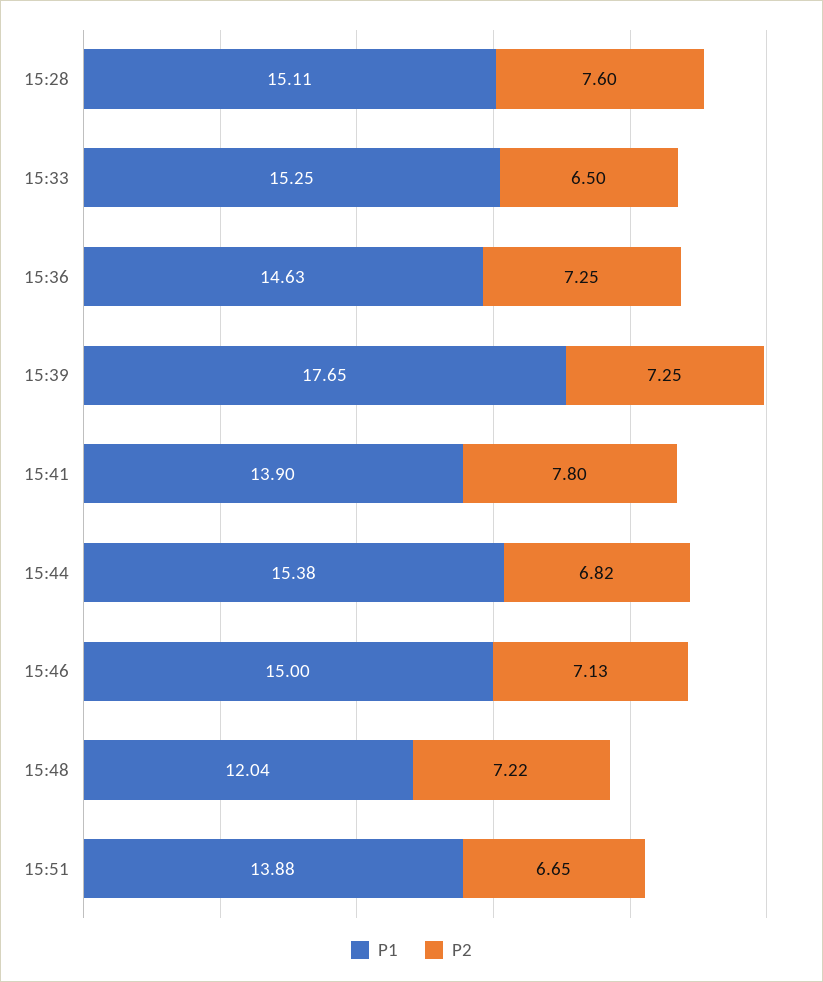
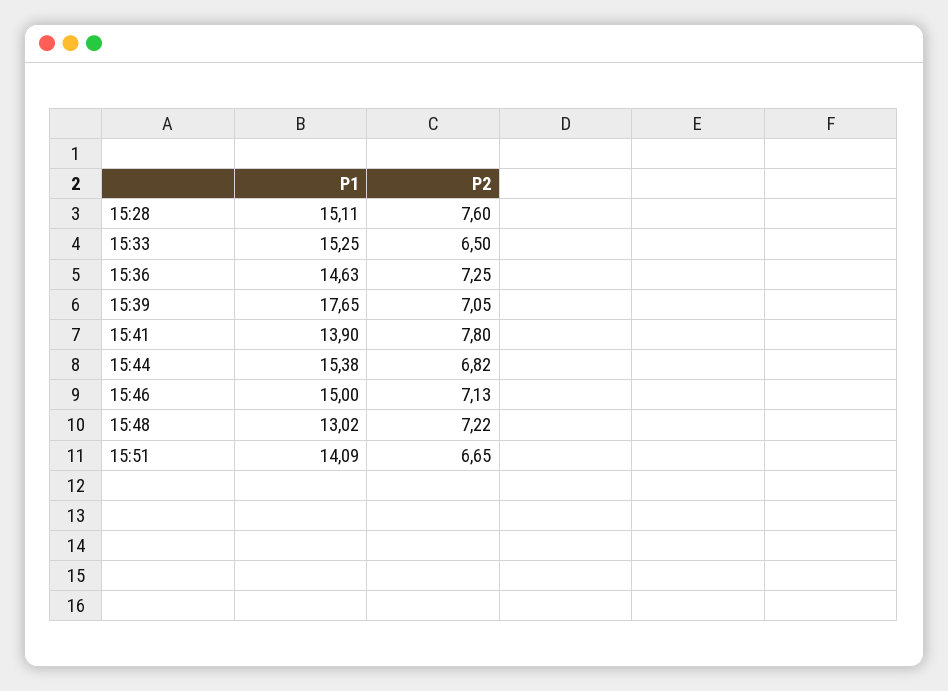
  {
    "P1": {
      "15:28": 15.11,
      "15:33": 15.25,
      "15:36": 14.63,
      "15:39": 17.65,
      "15:41": 13.9,
      "15:44": 15.38,
      "15:46": 15,
-     "15:48": 12.04,
+     "15:48": 13.02,
-     "15:51": 13.88
+     "15:51": 14.09
    },
    "P2": {
      "15:28": 7.6,
      "15:33": 6.5,
      "15:36": 7.25,
-     "15:39": 7.25,
+     "15:39": 7.05,
      "15:41": 7.8,
      "15:44": 6.82,
      "15:46": 7.13,
      "15:48": 7.22,
      "15:51": 6.65
    }
  }

